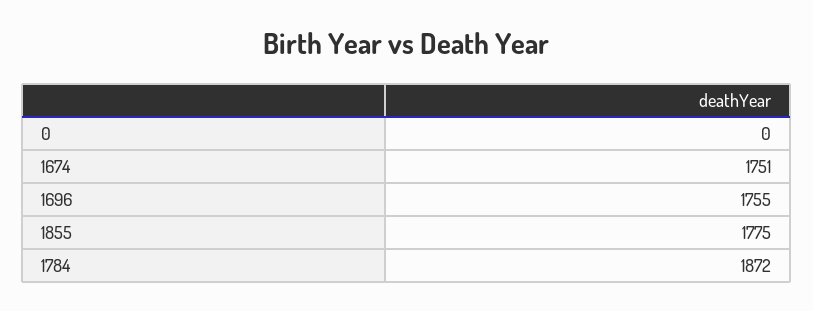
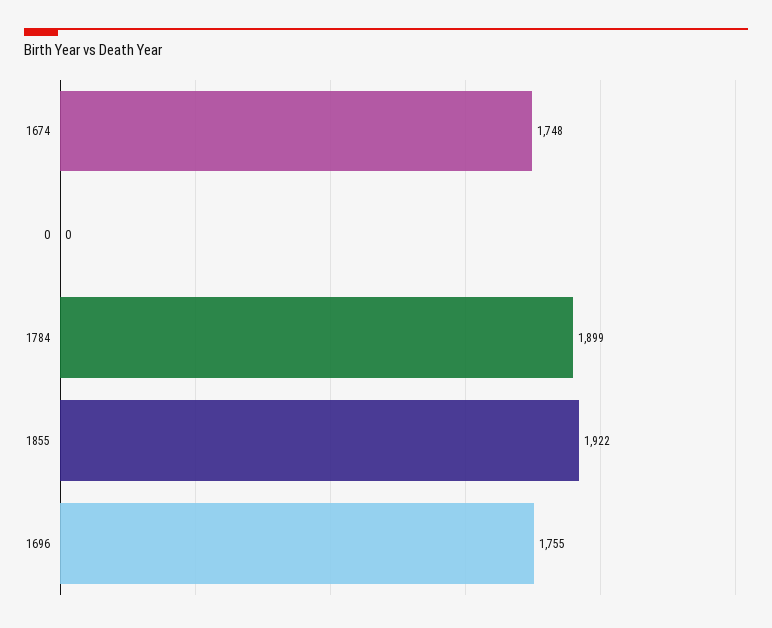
  {
    "0": 0,
-   "1674": 1751,
+   "1674": 1748,
    "1696": 1755,
-   "1855": 1775,
+   "1855": 1922,
-   "1784": 1872
+   "1784": 1899
  }

